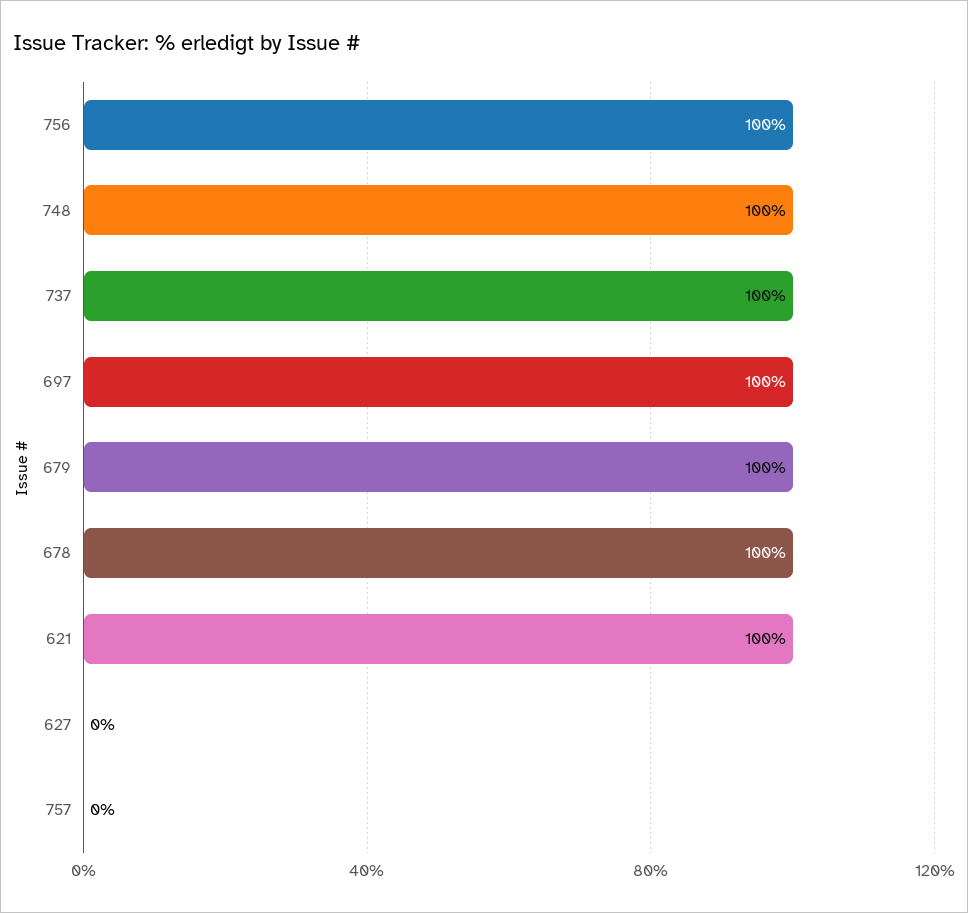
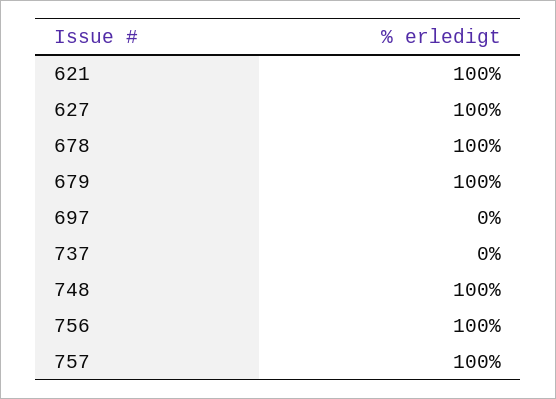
  {
    "756": 100,
    "748": 100,
-   "737": 100,
+   "737": 0,
-   "697": 100,
+   "697": 0,
    "679": 100,
    "678": 100,
    "621": 100,
-   "627": 0,
+   "627": 100,
-   "757": 0
+   "757": 100
  }

